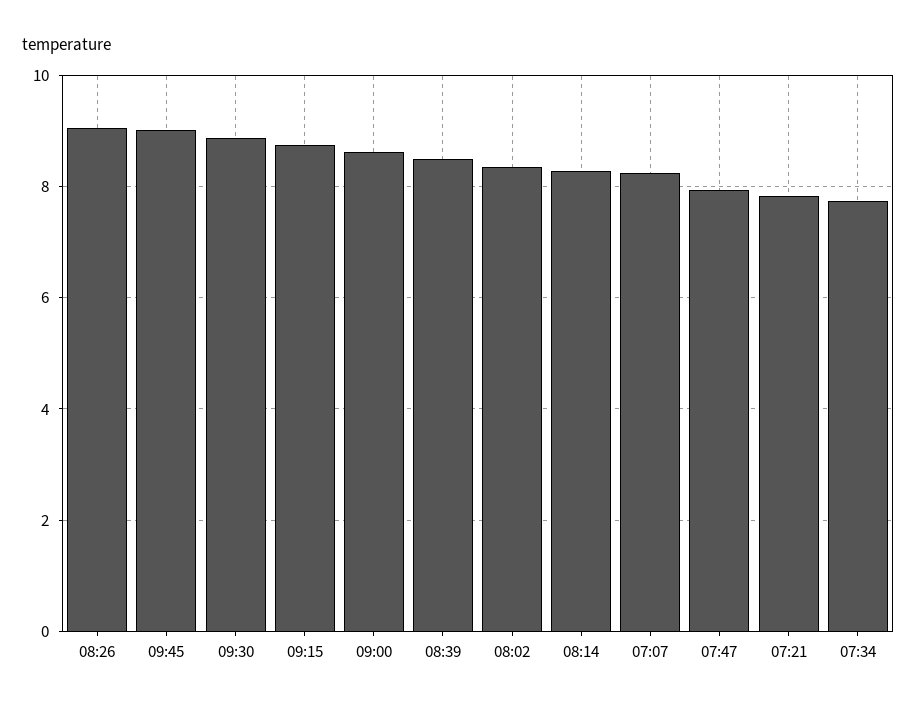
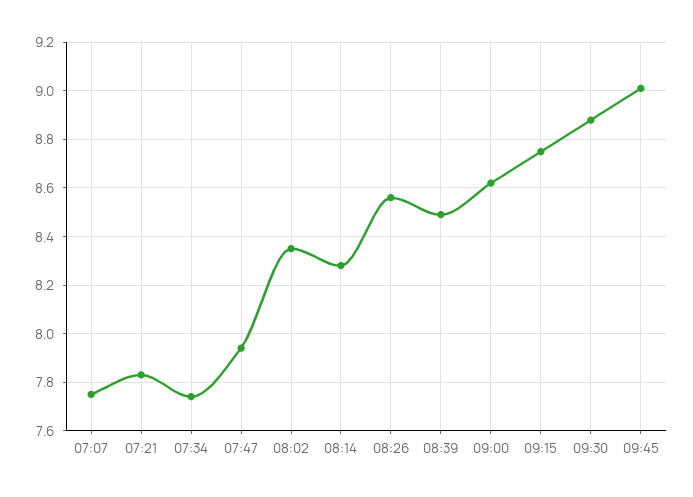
  {
-   "08:26": 9,
+   "08:26": 8.55,
    "09:45": 9,
    "09:30": 8.9,
    "09:15": 8.75,
    "09:00": 8.6,
    "08:39": 8.5,
    "08:02": 8.35,
    "08:14": 8.3,
-   "07:07": 8.2,
+   "07:07": 7.75,
    "07:47": 7.95,
    "07:21": 7.85,
    "07:34": 7.75
  }

